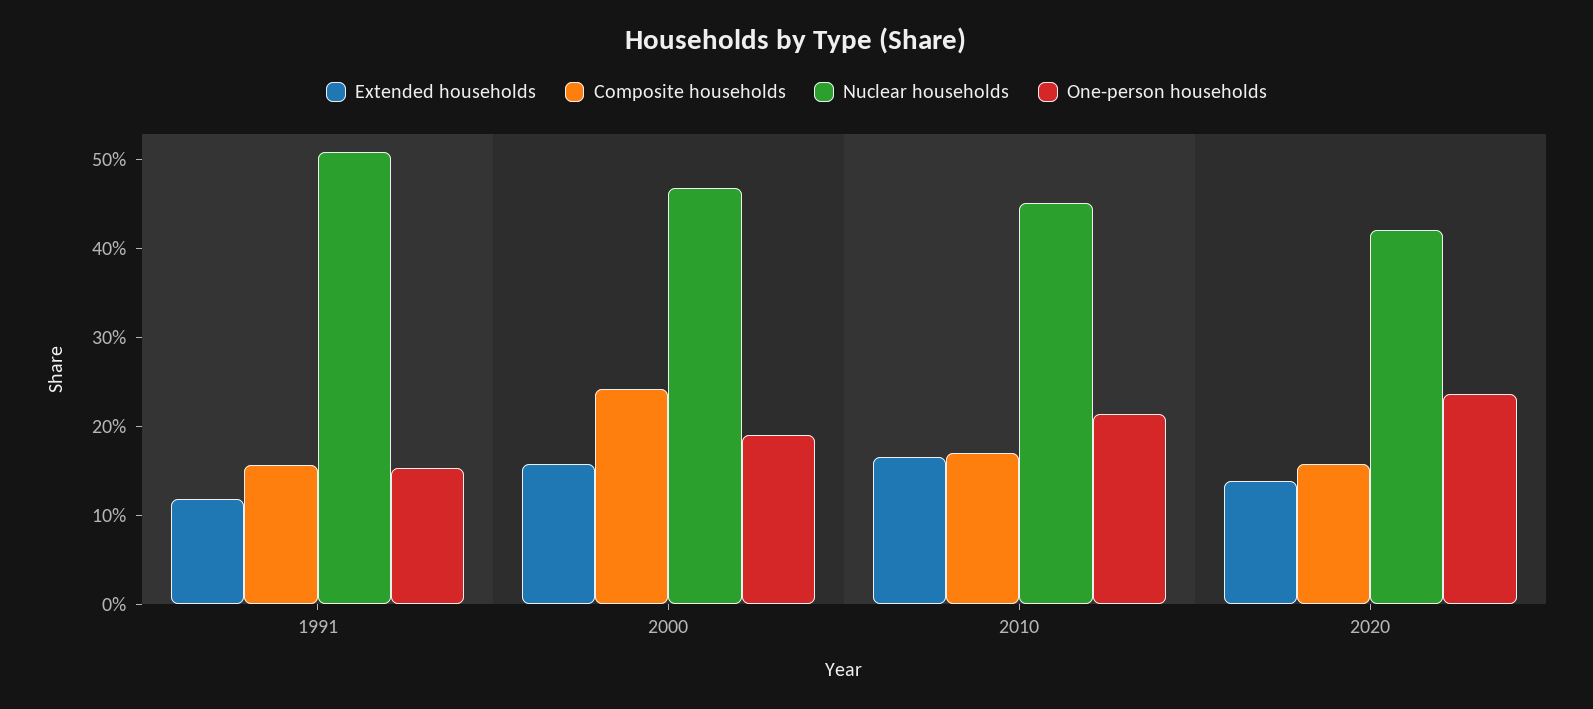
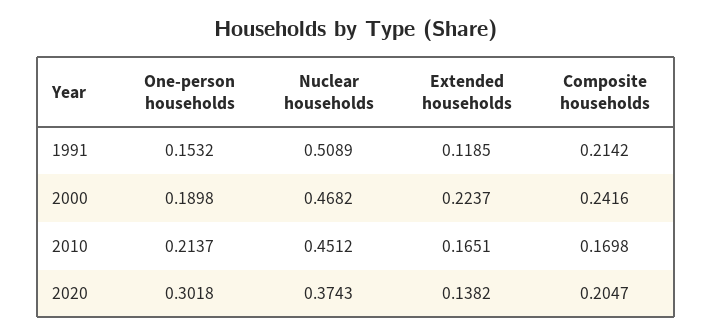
  {
    "Extended households": {
      "1991": 0.1185,
-     "2000": 0.16,
+     "2000": 0.2237,
      "2010": 0.1651,
      "2020": 0.1382
    },
    "Composite households": {
-     "1991": 0.16,
+     "1991": 0.2142,
      "2000": 0.2416,
      "2010": 0.1698,
-     "2020": 0.16
+     "2020": 0.2047
    },
    "Nuclear households": {
      "1991": 0.5089,
      "2000": 0.4682,
      "2010": 0.4512,
-     "2020": 0.42
+     "2020": 0.3743
    },
    "One-person households": {
      "1991": 0.1532,
      "2000": 0.1898,
      "2010": 0.2137,
-     "2020": 0.24
+     "2020": 0.3018
    }
  }

